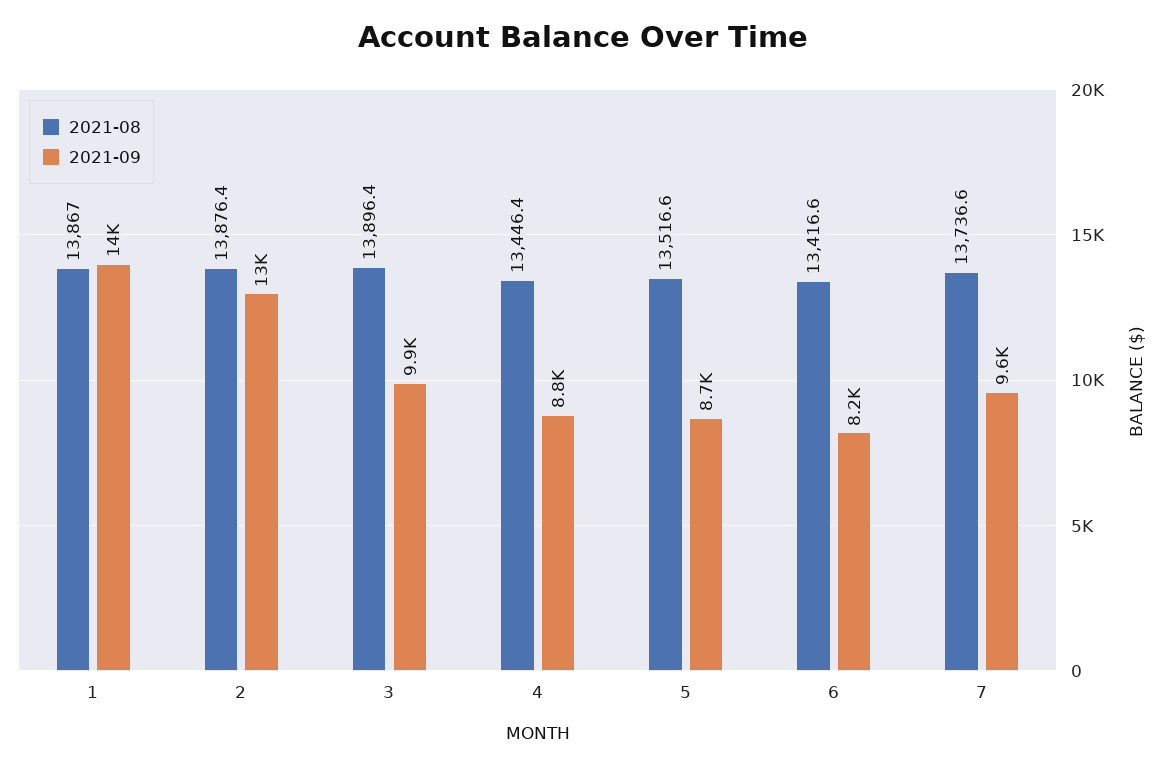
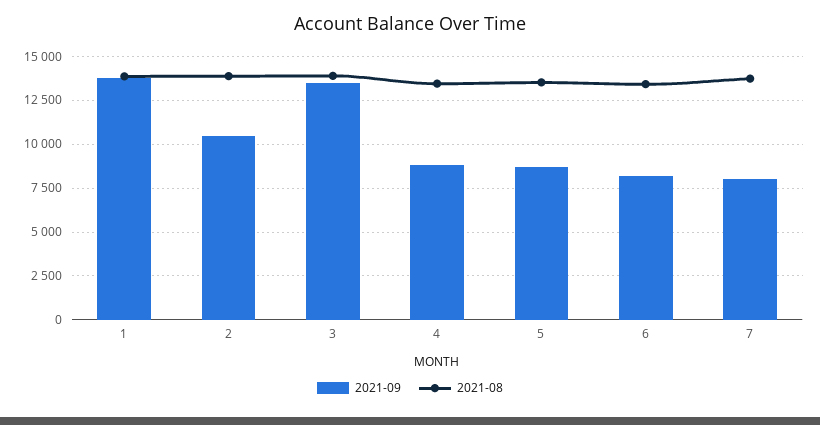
  {
    "2021-08": {
      "1": 13867,
      "2": 13876.4,
      "3": 13896.4,
      "4": 13446.4,
      "5": 13516.6,
      "6": 13416.6,
      "7": 13736.6
    },
    "2021-09": {
      "1": 14000,
-     "2": 13000,
+     "2": 10500,
-     "3": 9900,
+     "3": 13500,
      "4": 8800,
      "5": 8700,
      "6": 8200,
-     "7": 9600
+     "7": 8000
    }
  }

